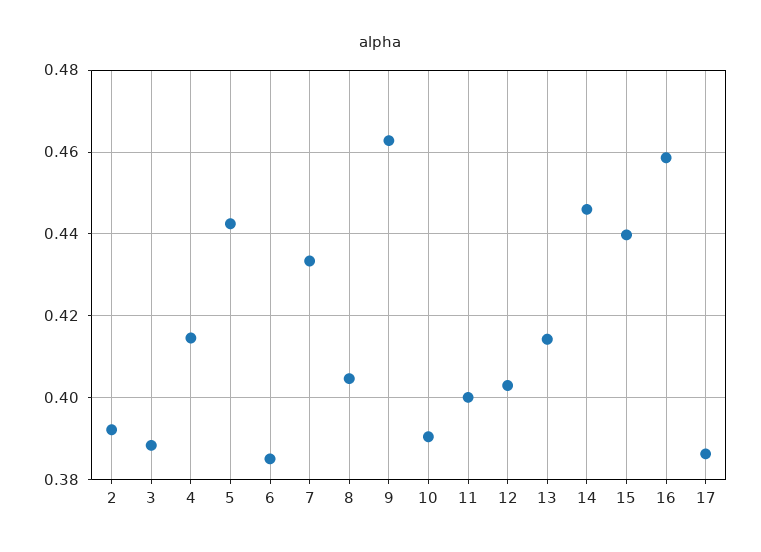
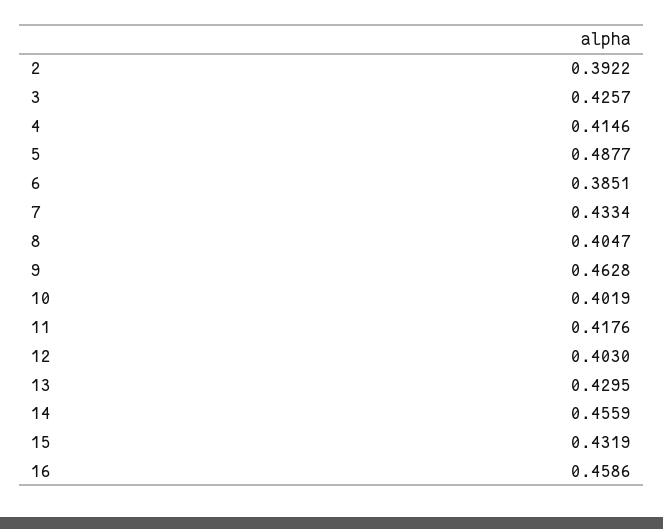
  {
    "2": 0.3922,
-   "3": 0.388,
+   "3": 0.4257,
    "4": 0.4146,
-   "5": 0.442,
+   "5": 0.4877,
    "6": 0.3851,
    "7": 0.4334,
    "8": 0.4047,
    "9": 0.4628,
-   "10": 0.39,
+   "10": 0.4019,
-   "11": 0.4,
+   "11": 0.4176,
    "12": 0.403,
-   "13": 0.414,
+   "13": 0.4295,
-   "14": 0.446,
+   "14": 0.4559,
-   "15": 0.44,
+   "15": 0.4319,
-   "16": 0.4586,
+   "16": 0.4586
-   "17": 0.386
  }

